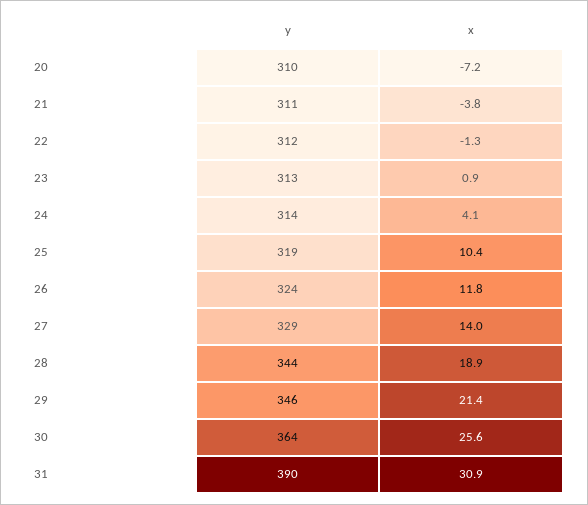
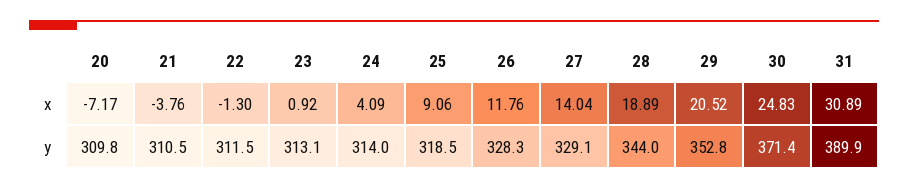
  {
    "y": {
      "20": 309.8,
      "21": 310.5,
      "22": 311.5,
      "23": 313.1,
      "24": 314,
      "25": 318.5,
-     "26": 324,
+     "26": 328.3,
      "27": 329.1,
      "28": 344,
-     "29": 346,
+     "29": 352.8,
-     "30": 364,
+     "30": 371.4,
      "31": 389.9
    },
    "x": {
      "20": -7.17,
      "21": -3.76,
      "22": -1.3,
      "23": 0.92,
      "24": 4.09,
-     "25": 10.4,
+     "25": 9.06,
      "26": 11.76,
      "27": 14.04,
      "28": 18.89,
-     "29": 21.4,
+     "29": 20.52,
-     "30": 25.6,
+     "30": 24.83,
      "31": 30.89
    }
  }

